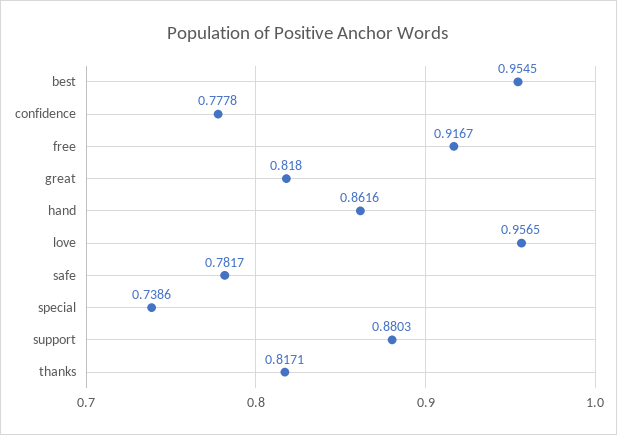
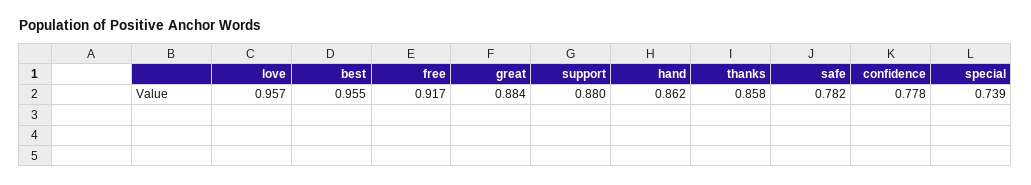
  {
    "best": 0.9545,
    "confidence": 0.7778,
    "free": 0.9167,
-   "great": 0.818,
+   "great": 0.884,
    "hand": 0.8616,
    "love": 0.9565,
    "safe": 0.7817,
    "special": 0.7386,
    "support": 0.8803,
-   "thanks": 0.8171
+   "thanks": 0.858
  }

